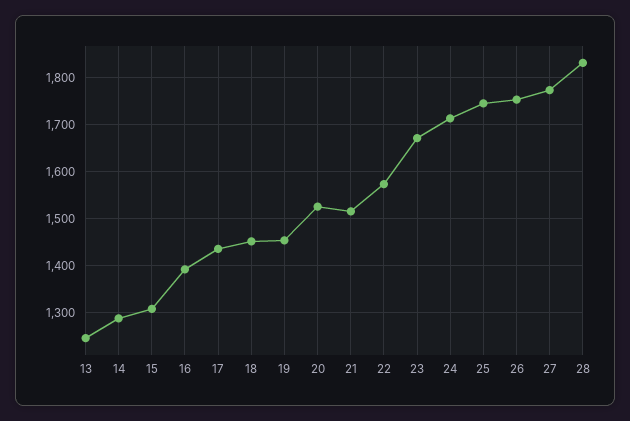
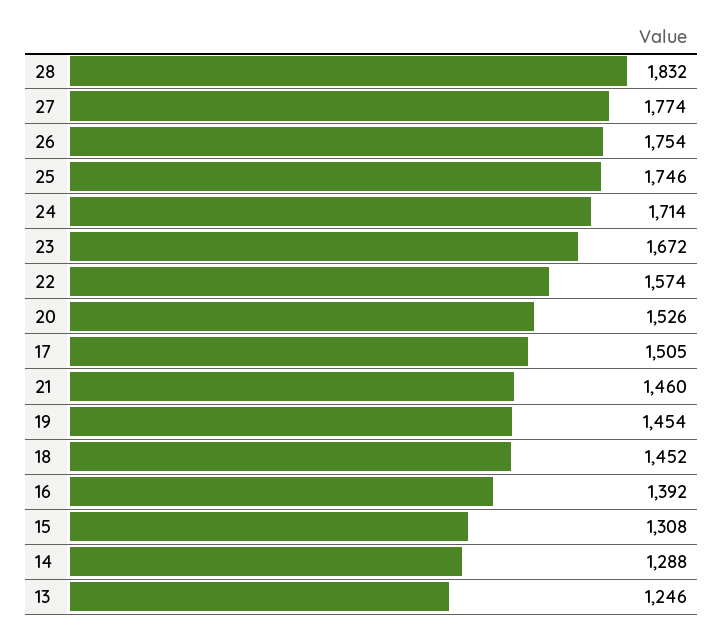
  {
    "13": 1246,
    "14": 1288,
    "15": 1308,
    "16": 1392,
-   "17": 1440,
+   "17": 1505,
    "18": 1452,
    "19": 1454,
    "20": 1526,
-   "21": 1520,
+   "21": 1460,
    "22": 1574,
    "23": 1672,
    "24": 1714,
    "25": 1746,
    "26": 1754,
    "27": 1774,
    "28": 1832
  }

